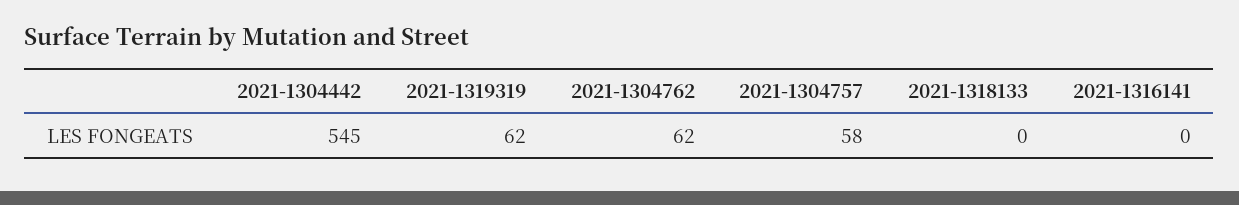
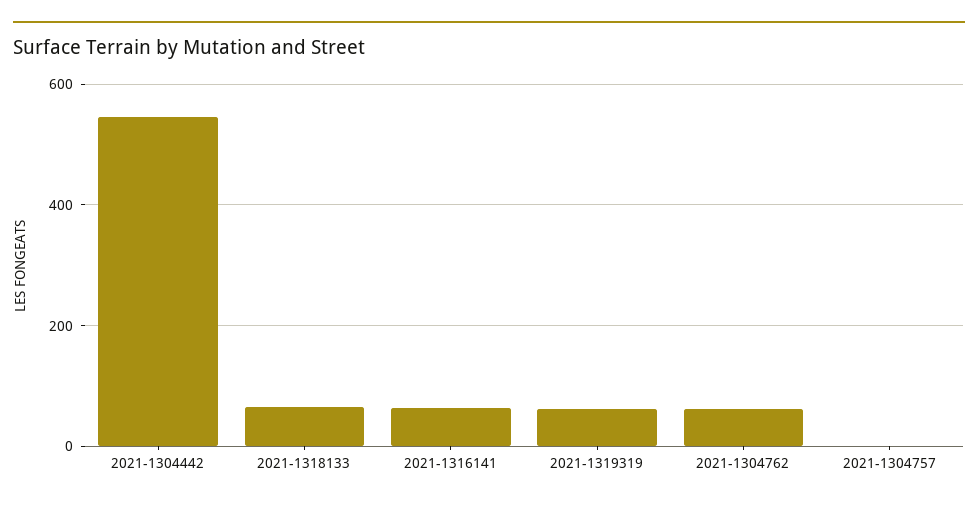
  {
    "2021-1304442": 545,
    "2021-1319319": 62,
    "2021-1304762": 62,
-   "2021-1304757": 58,
+   "2021-1304757": 0,
-   "2021-1318133": 0,
+   "2021-1318133": 60,
-   "2021-1316141": 0
+   "2021-1316141": 60
  }

